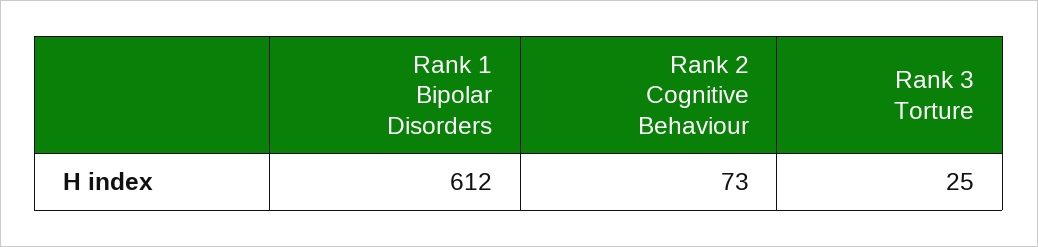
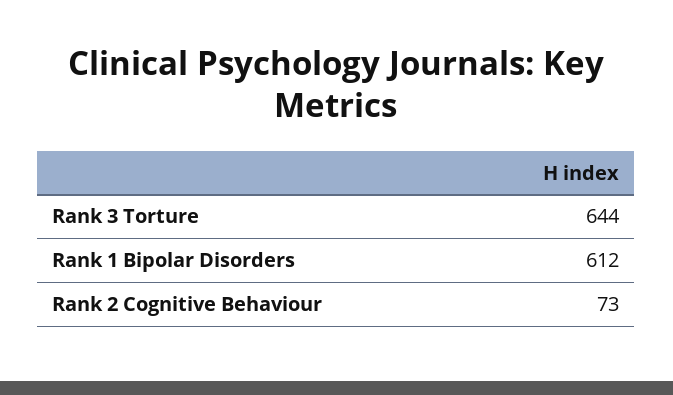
  {
    "Rank 1 Bipolar Disorders": 612,
    "Rank 2 Cognitive Behaviour": 73,
-   "Rank 3 Torture": 25
+   "Rank 3 Torture": 644
  }

